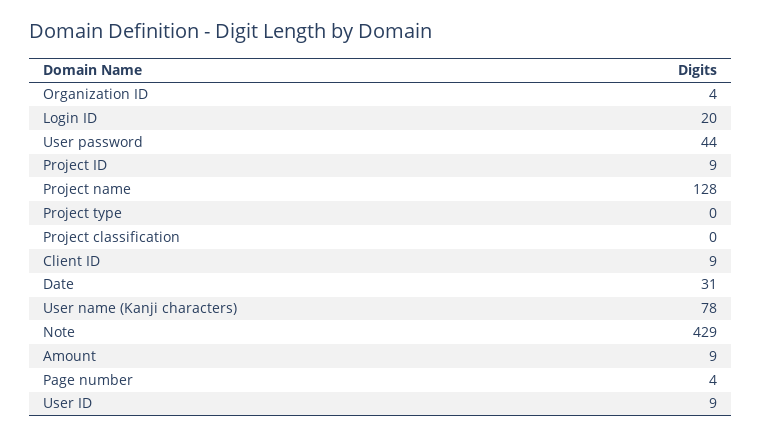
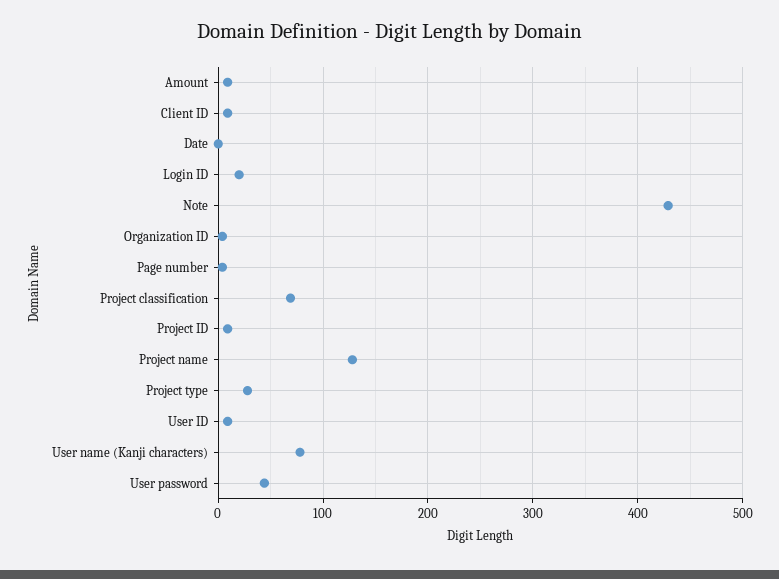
  {
    "Organization ID": 4,
    "Login ID": 20,
    "User password": 44,
    "Project ID": 9,
    "Project name": 128,
-   "Project type": 0,
+   "Project type": 30,
-   "Project classification": 0,
+   "Project classification": 70,
    "Client ID": 9,
-   "Date": 31,
+   "Date": 0,
    "User name (Kanji characters)": 78,
    "Note": 429,
    "Amount": 9,
    "Page number": 4,
    "User ID": 9
  }

